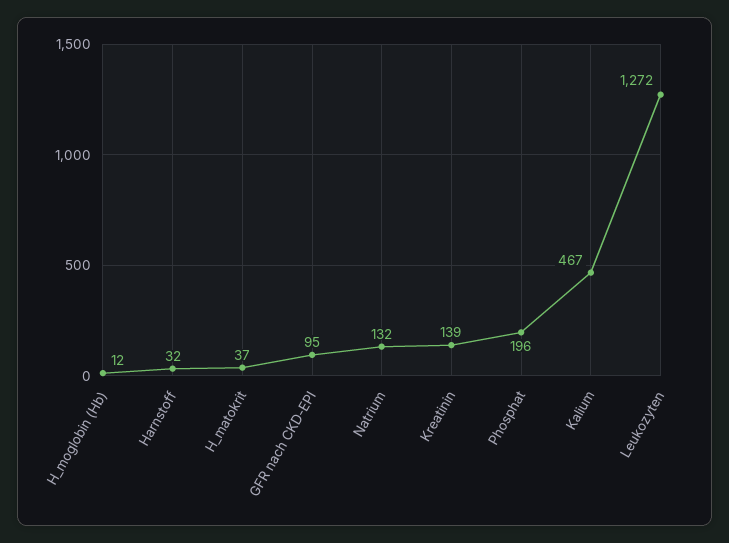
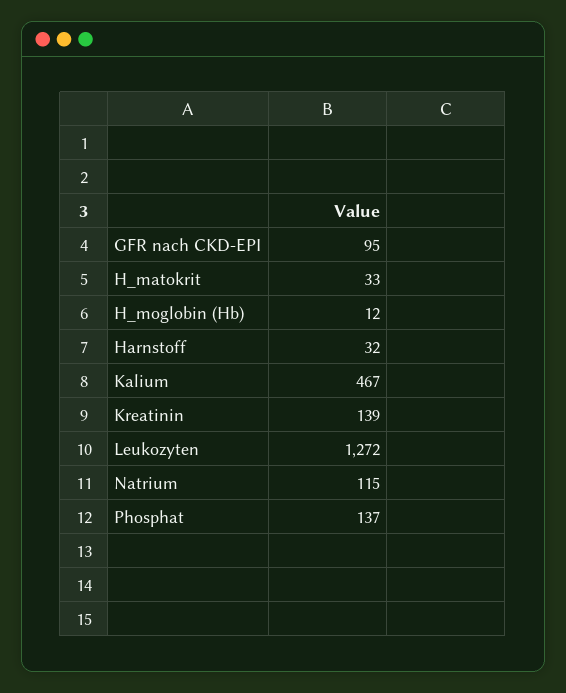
  {
    "H_moglobin (Hb)": 12,
    "Harnstoff": 32,
-   "H_matokrit": 37,
+   "H_matokrit": 33,
    "GFR nach CKD-EPI": 95,
-   "Natrium": 132,
+   "Natrium": 115,
    "Kreatinin": 139,
-   "Phosphat": 196,
+   "Phosphat": 137,
    "Kalium": 467,
    "Leukozyten": 1272
  }

